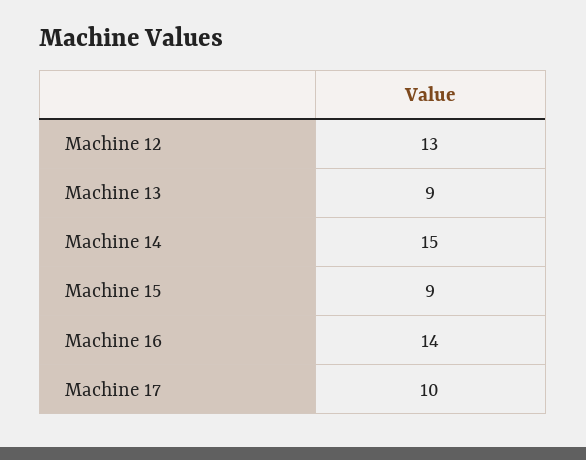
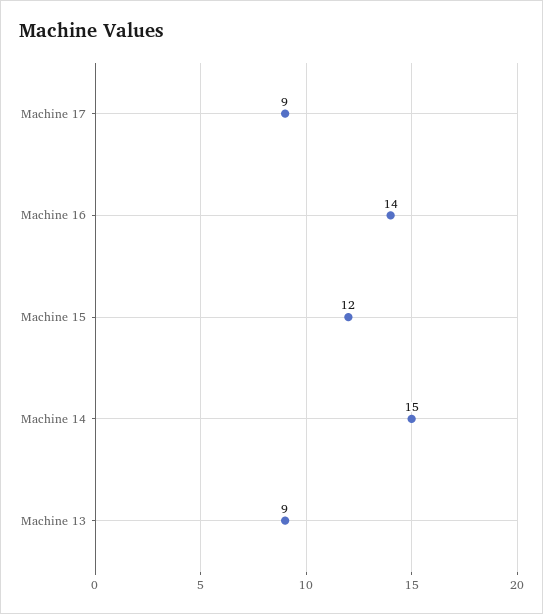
  {
-   "Machine 12": 13,
    "Machine 13": 9,
    "Machine 14": 15,
-   "Machine 15": 9,
+   "Machine 15": 12,
    "Machine 16": 14,
-   "Machine 17": 10
+   "Machine 17": 9
  }

